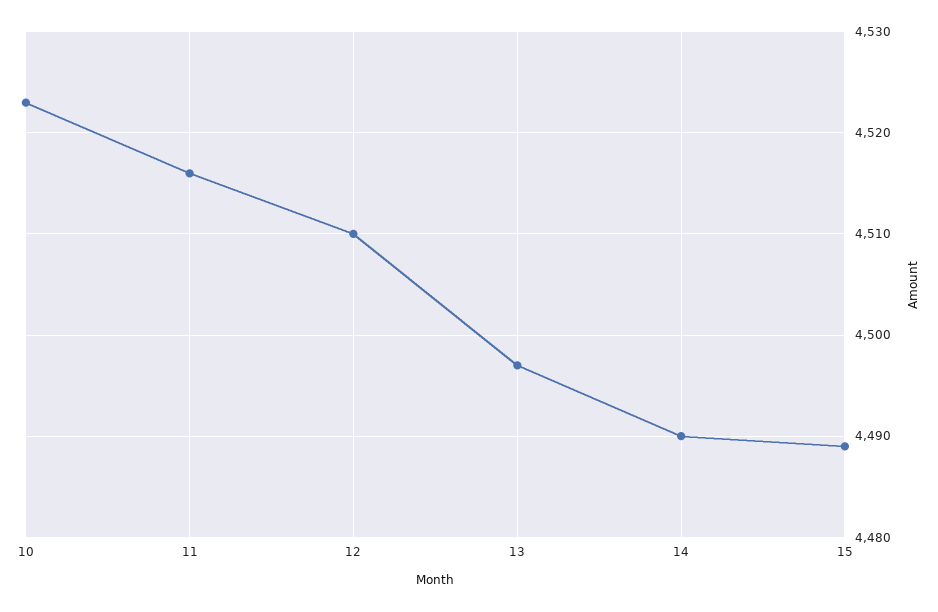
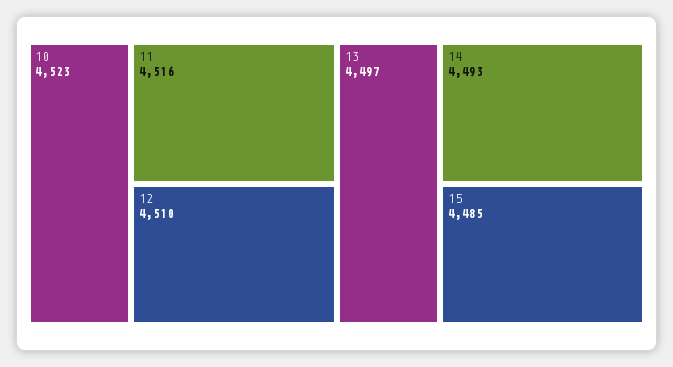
  {
    "10": 4523,
    "11": 4516,
    "12": 4510,
    "13": 4497,
-   "14": 4490,
+   "14": 4493,
-   "15": 4489
+   "15": 4485
  }

